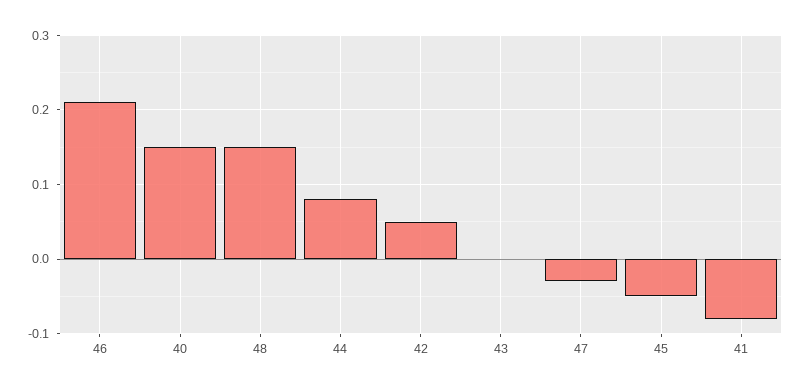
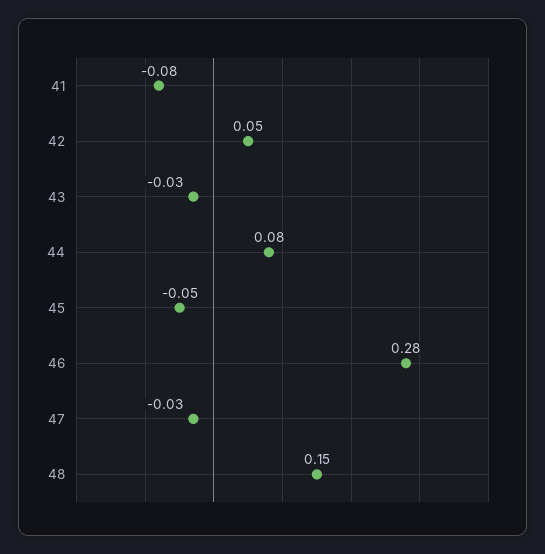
  {
-   "46": 0.21,
+   "46": 0.28,
-   "40": 0.15,
    "48": 0.15,
    "44": 0.08,
    "42": 0.05,
-   "43": 0,
+   "43": -0.03,
    "47": -0.03,
    "45": -0.05,
    "41": -0.08
  }

